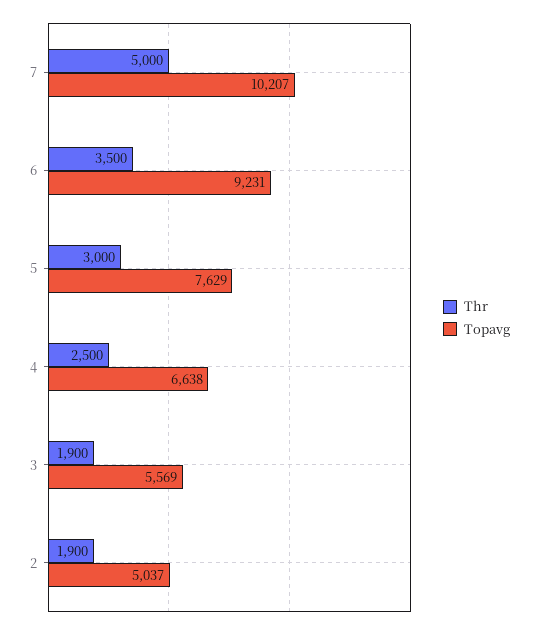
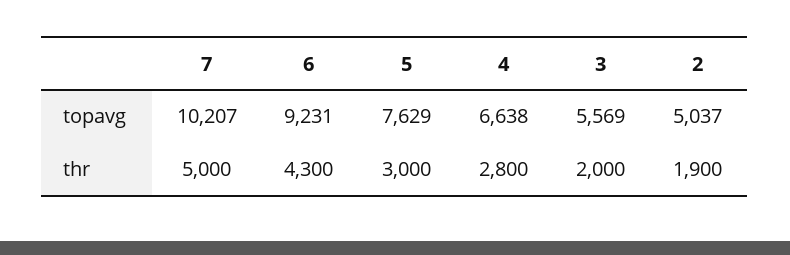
  {
    "Thr": {
      "7": 5000,
-     "6": 3500,
+     "6": 4300,
      "5": 3000,
-     "4": 2500,
+     "4": 2800,
-     "3": 1900,
+     "3": 2000,
      "2": 1900
    },
    "Topavg": {
      "7": 10207,
      "6": 9231,
      "5": 7629,
      "4": 6638,
      "3": 5569,
      "2": 5037
    }
  }

